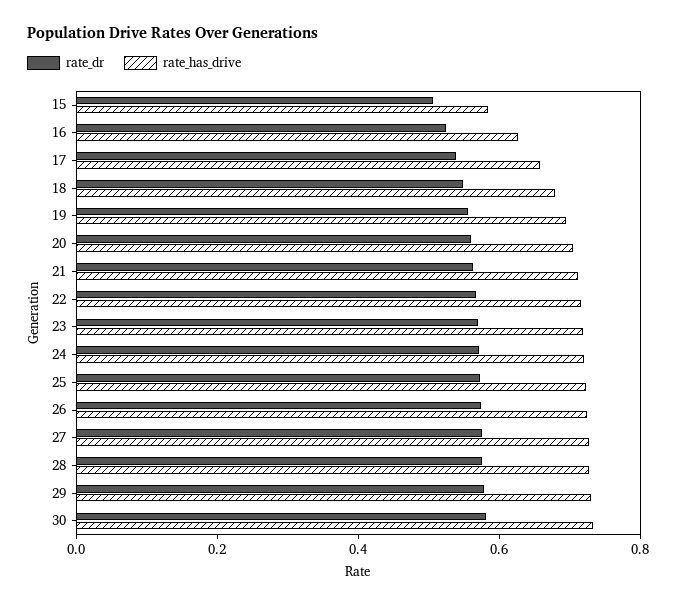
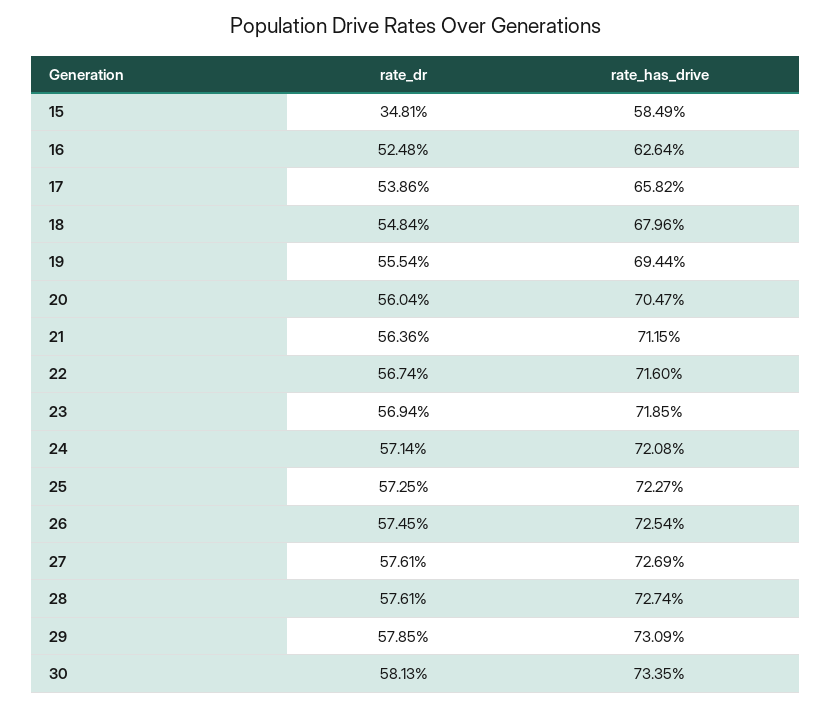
  {
    "rate_dr": {
-     "15": 0.5,
+     "15": 0.3481,
      "16": 0.5248,
      "17": 0.5386,
      "18": 0.5484,
      "19": 0.5554,
      "20": 0.5604,
      "21": 0.5636,
      "22": 0.5674,
      "23": 0.5694,
      "24": 0.5714,
      "25": 0.5725,
      "26": 0.5745,
      "27": 0.5761,
      "28": 0.5761,
      "29": 0.5785,
      "30": 0.5813
    },
    "rate_has_drive": {
      "15": 0.5849,
      "16": 0.6264,
      "17": 0.6582,
      "18": 0.6796,
      "19": 0.6944,
      "20": 0.7047,
      "21": 0.7115,
      "22": 0.716,
      "23": 0.7185,
      "24": 0.7208,
      "25": 0.7227,
      "26": 0.7254,
      "27": 0.7269,
      "28": 0.7274,
      "29": 0.7309,
      "30": 0.7335
    }
  }

